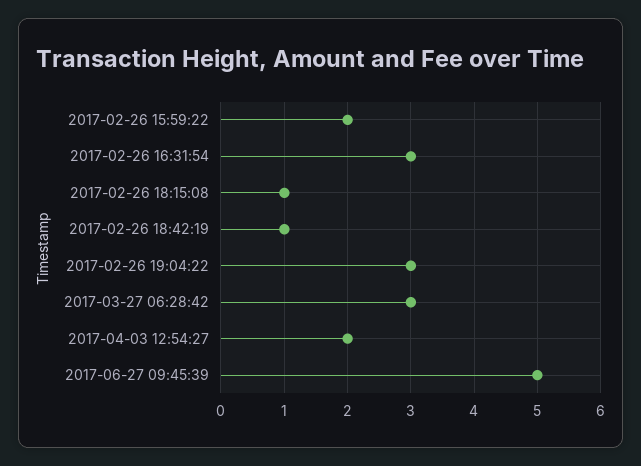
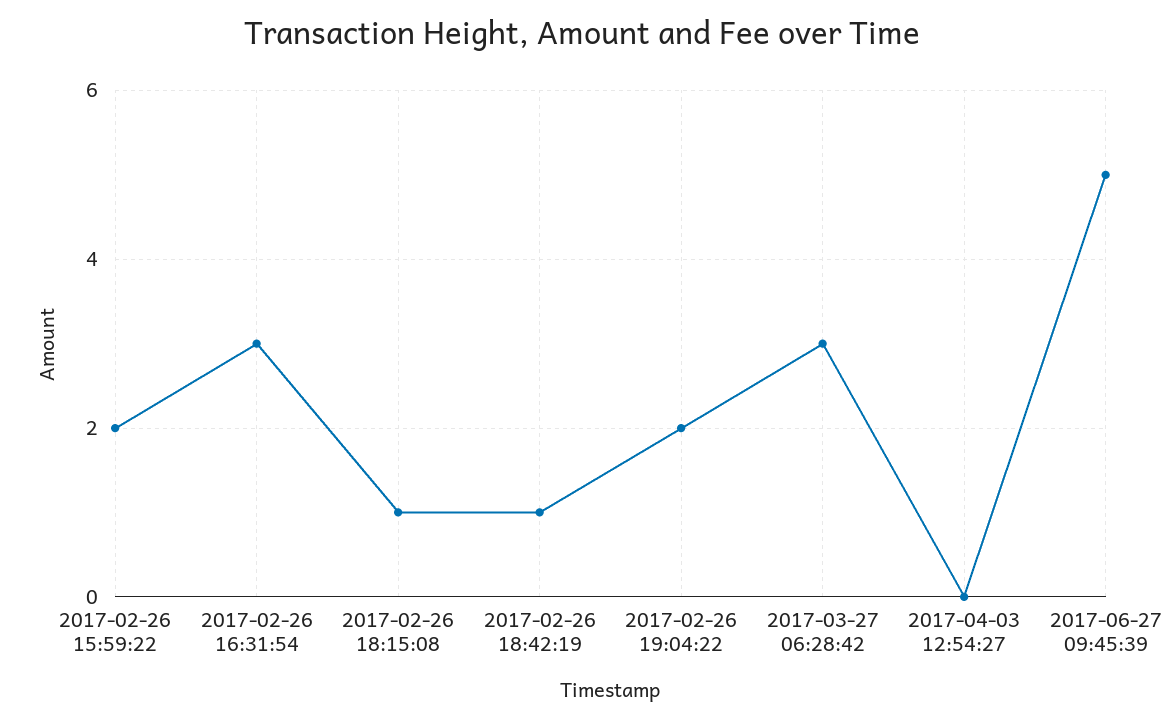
  {
    "2017-02-26 15:59:22": 2,
    "2017-02-26 16:31:54": 3,
    "2017-02-26 18:15:08": 1,
    "2017-02-26 18:42:19": 1,
-   "2017-02-26 19:04:22": 3,
+   "2017-02-26 19:04:22": 2,
    "2017-03-27 06:28:42": 3,
-   "2017-04-03 12:54:27": 2,
+   "2017-04-03 12:54:27": 0,
    "2017-06-27 09:45:39": 5
  }

